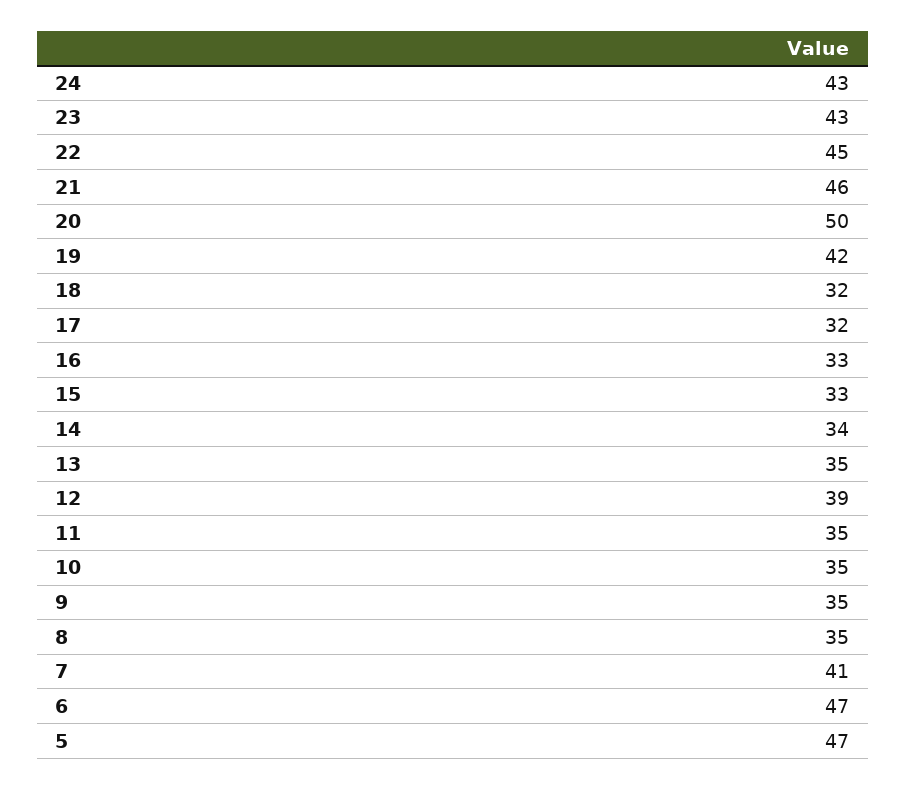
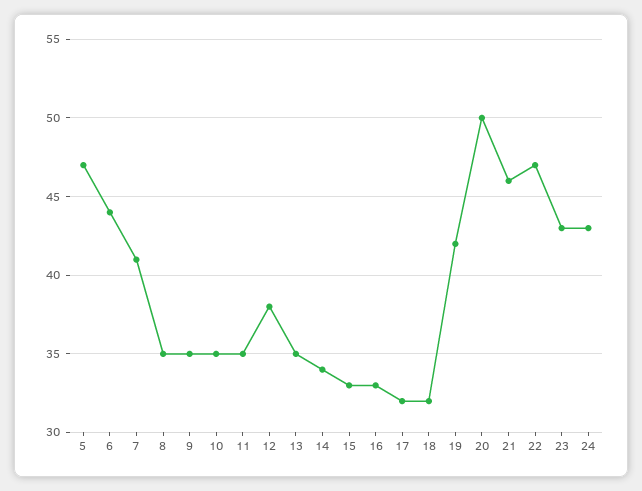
  {
    "24": 43,
    "23": 43,
-   "22": 45,
+   "22": 47,
    "21": 46,
    "20": 50,
    "19": 42,
    "18": 32,
    "17": 32,
    "16": 33,
    "15": 33,
    "14": 34,
    "13": 35,
-   "12": 39,
+   "12": 38,
    "11": 35,
    "10": 35,
    "9": 35,
    "8": 35,
    "7": 41,
-   "6": 47,
+   "6": 44,
    "5": 47
  }

